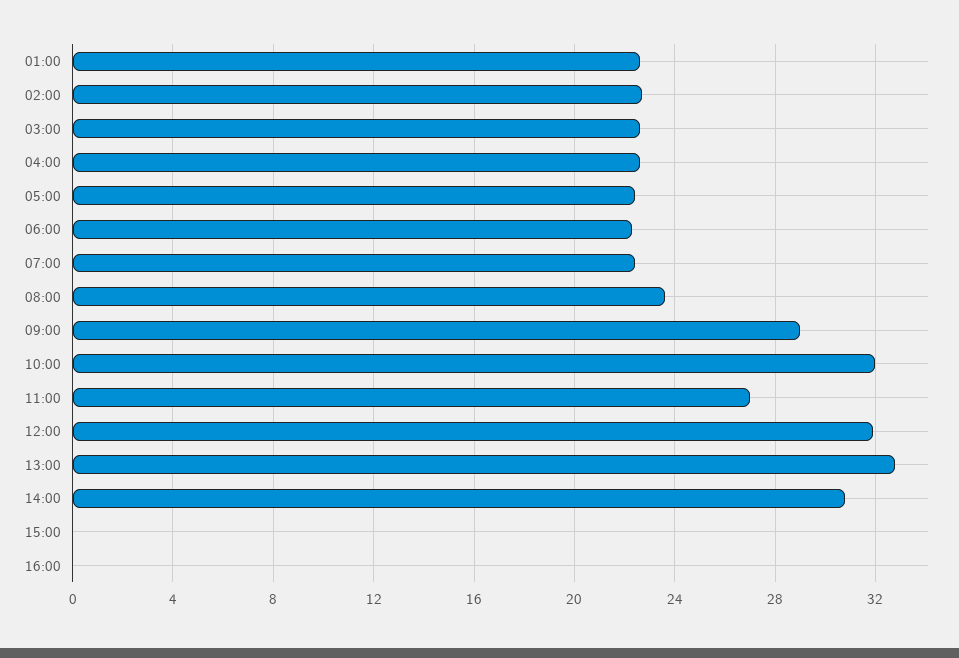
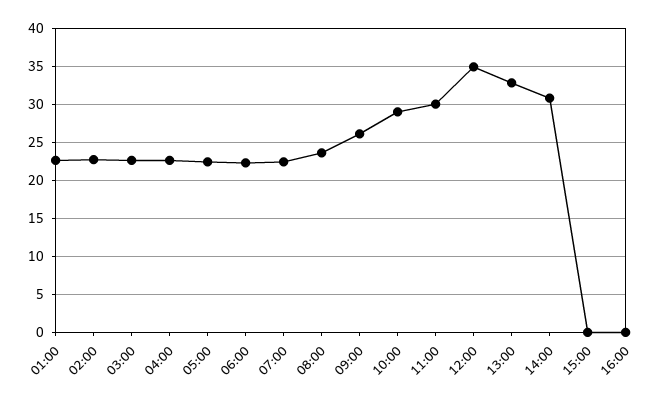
  {
    "01:00": 22.5,
    "02:00": 22.5,
    "03:00": 22.5,
    "04:00": 22.5,
    "05:00": 22.5,
    "06:00": 22.5,
    "07:00": 22.5,
    "08:00": 23.5,
-   "09:00": 29,
+   "09:00": 26,
-   "10:00": 32,
+   "10:00": 29,
-   "11:00": 27,
+   "11:00": 30,
-   "12:00": 32,
+   "12:00": 35,
    "13:00": 33,
    "14:00": 31,
    "15:00": 0,
    "16:00": 0
  }

